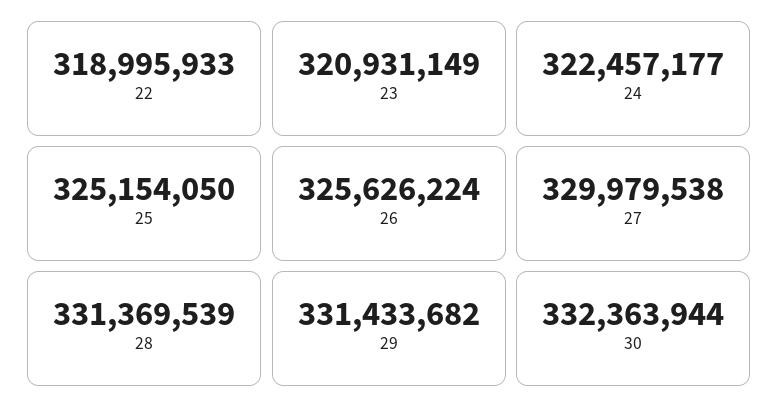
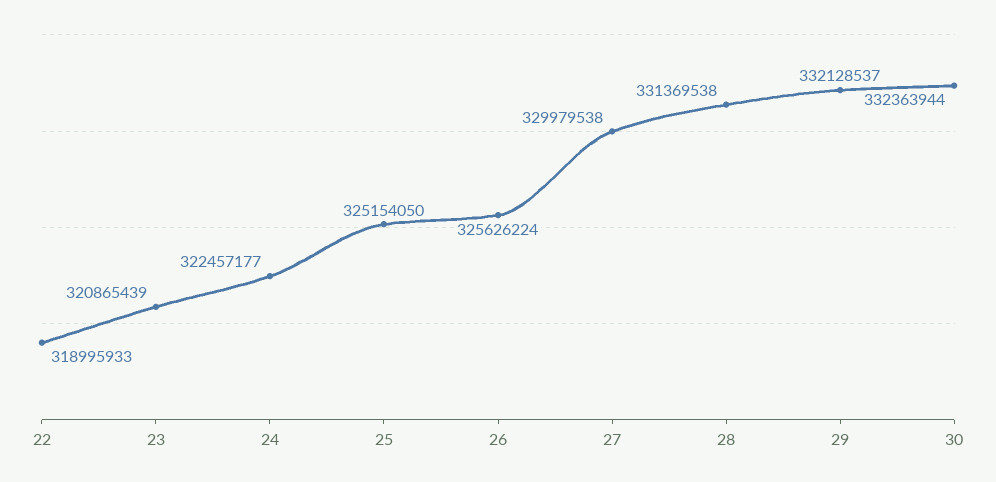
  {
    "22": 318995933,
-   "23": 320931149,
+   "23": 320865439,
    "24": 322457177,
    "25": 325154050,
    "26": 325626224,
    "27": 329979538,
-   "28": 331369539,
+   "28": 331369538,
-   "29": 331433682,
+   "29": 332128537,
    "30": 332363944
  }

